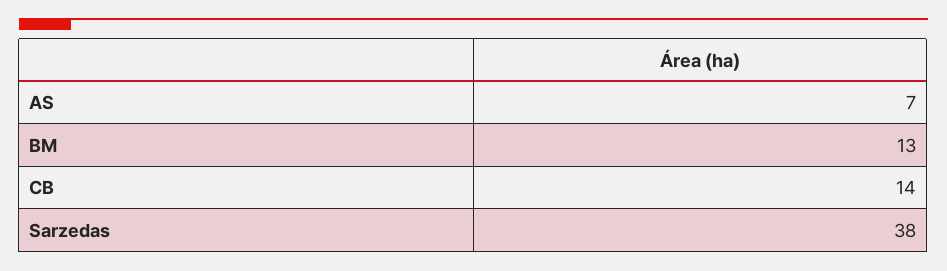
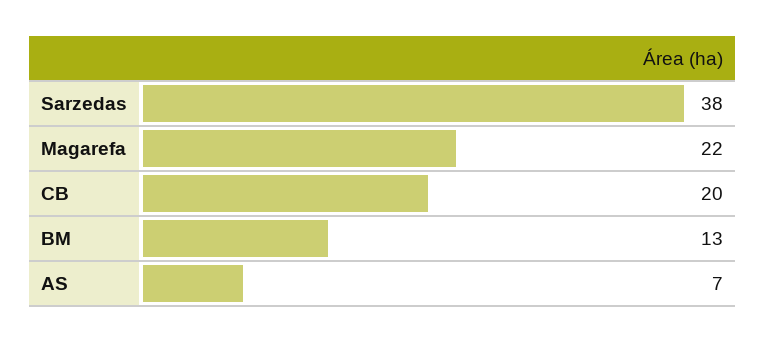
  {
    "AS": 7,
    "BM": 13,
-   "CB": 14,
+   "CB": 20,
-   "Sarzedas": 38
+   "Sarzedas": 38,
+   "Magarefa": 22
  }

